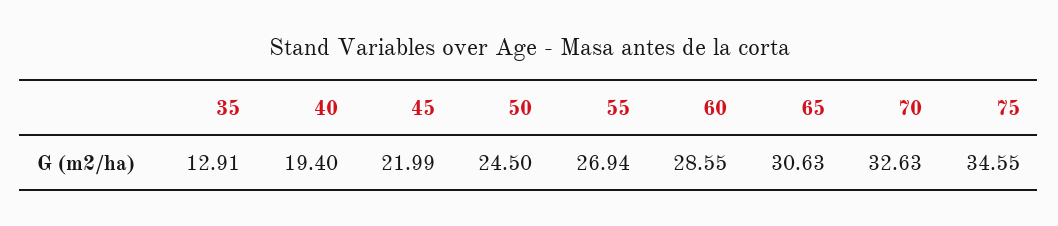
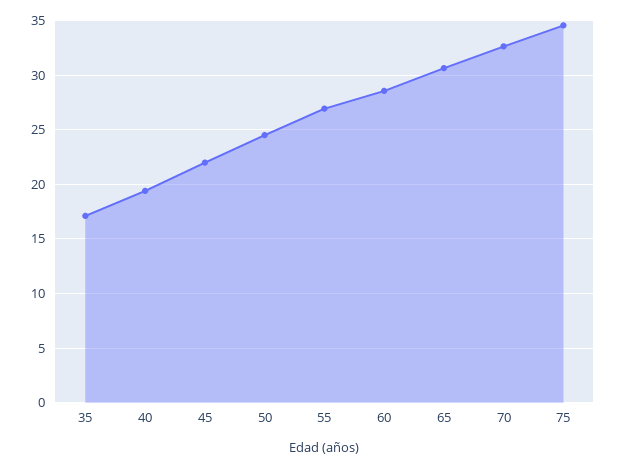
  {
-   "35": 12.91,
+   "35": 17,
    "40": 19.4,
    "45": 21.99,
    "50": 24.5,
    "55": 26.94,
    "60": 28.55,
    "65": 30.63,
    "70": 32.63,
    "75": 34.55
  }

